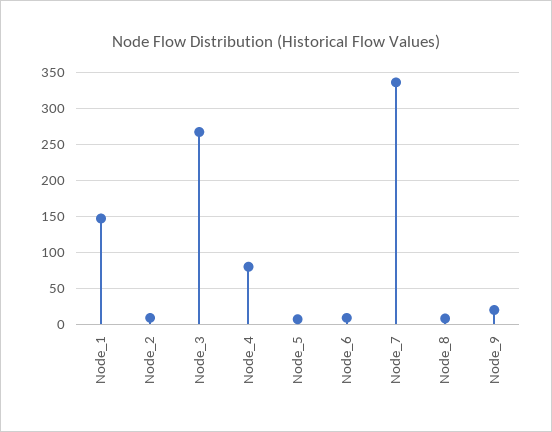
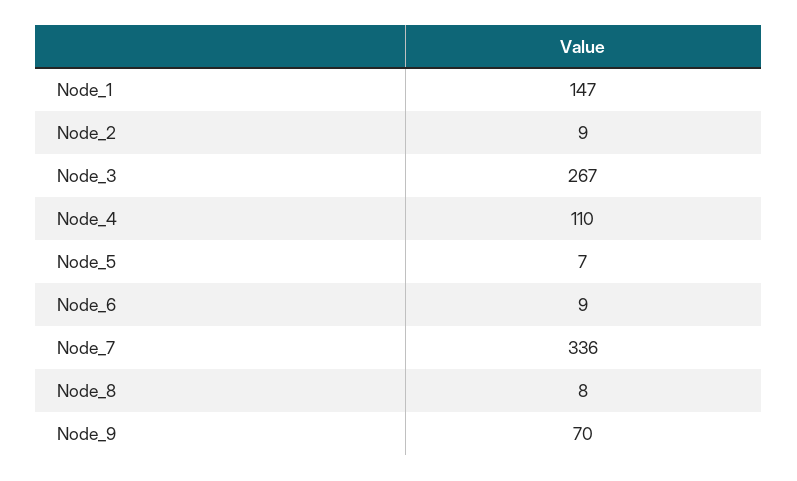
  {
    "Node_1": 147,
    "Node_2": 9,
    "Node_3": 267,
-   "Node_4": 80,
+   "Node_4": 110,
    "Node_5": 7,
    "Node_6": 9,
    "Node_7": 336,
    "Node_8": 8,
-   "Node_9": 20
+   "Node_9": 70
  }

